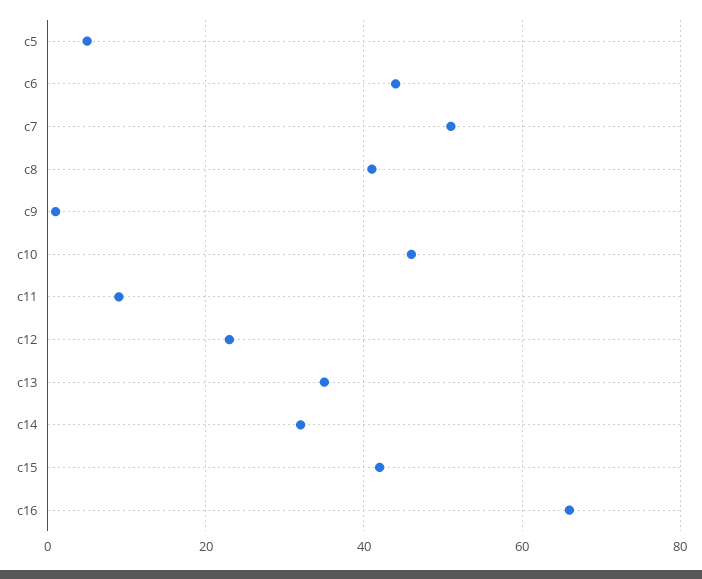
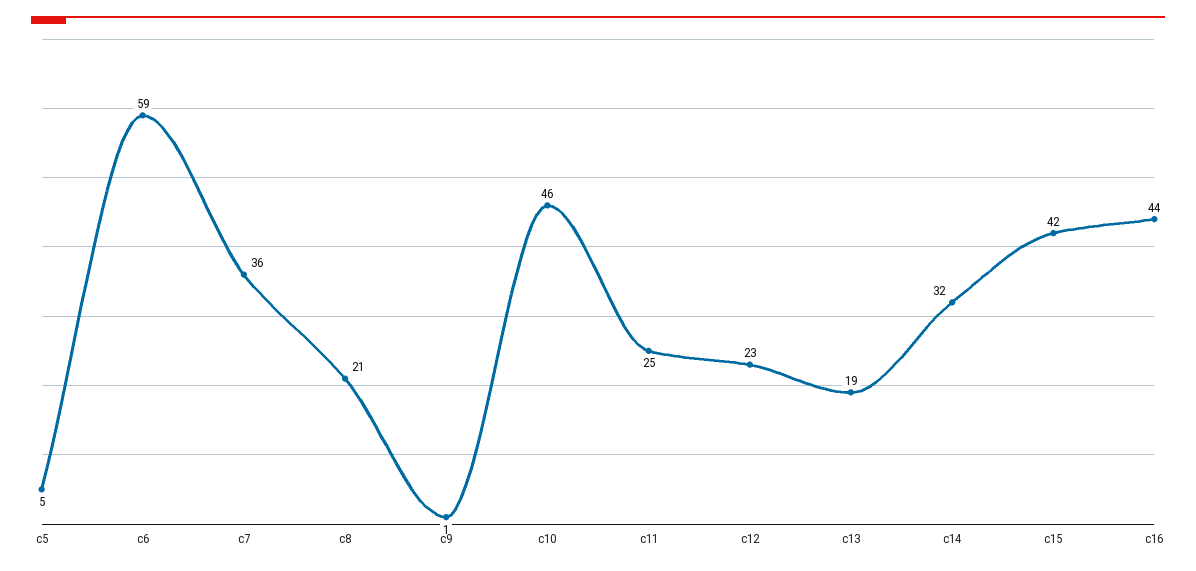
  {
    "c5": 5,
-   "c6": 45,
+   "c6": 59,
-   "c7": 50,
+   "c7": 36,
-   "c8": 40,
+   "c8": 21,
    "c9": 1,
    "c10": 46,
-   "c11": 10,
+   "c11": 25,
    "c12": 23,
-   "c13": 35,
+   "c13": 19,
    "c14": 32,
    "c15": 42,
-   "c16": 65
+   "c16": 44
  }

